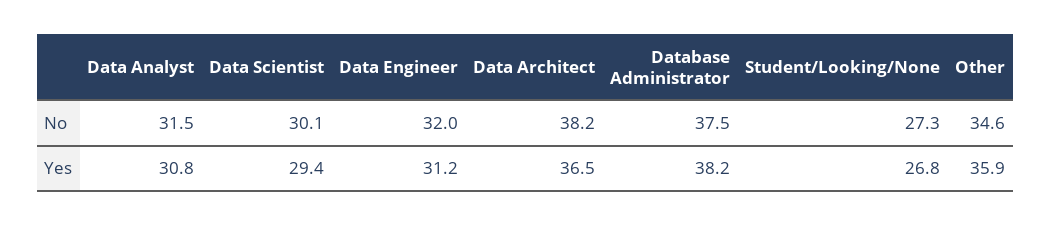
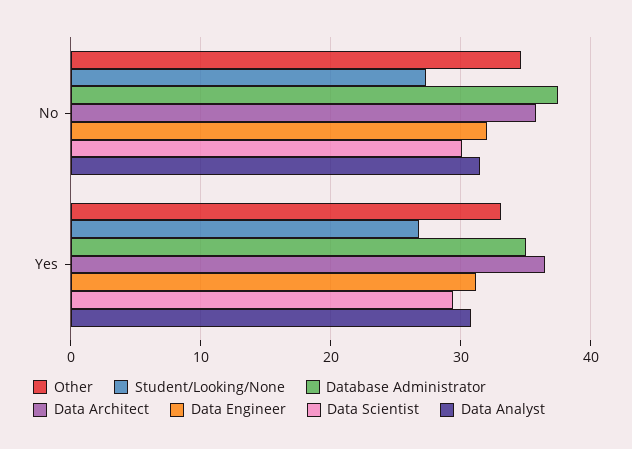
  {
    "Data Analyst": {
      "No": 31.5,
      "Yes": 30.8
    },
    "Data Scientist": {
      "No": 30.1,
      "Yes": 29.4
    },
    "Data Engineer": {
      "No": 32,
      "Yes": 31.2
    },
    "Data Architect": {
-     "No": 38.2,
+     "No": 36,
      "Yes": 36.5
    },
    "Database Administrator": {
      "No": 37.5,
-     "Yes": 38.2
+     "Yes": 35
    },
    "Student/Looking/None": {
      "No": 27.3,
      "Yes": 26.8
    },
    "Other": {
      "No": 34.6,
-     "Yes": 35.9
+     "Yes": 33
    }
  }

